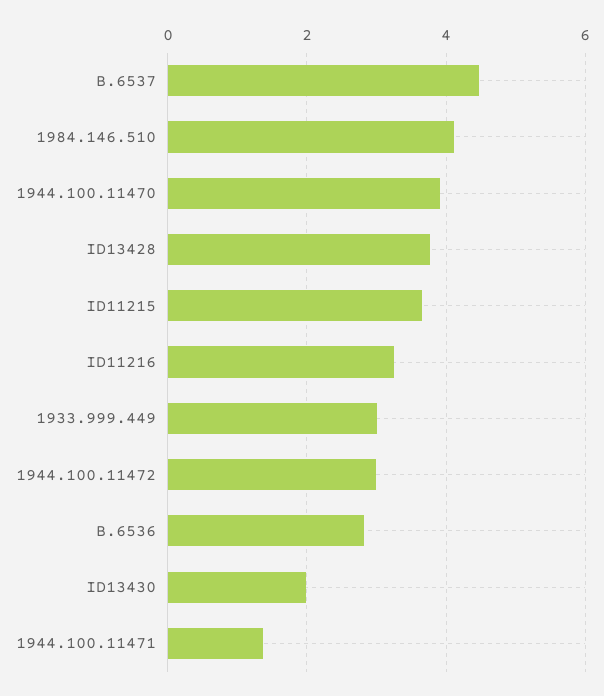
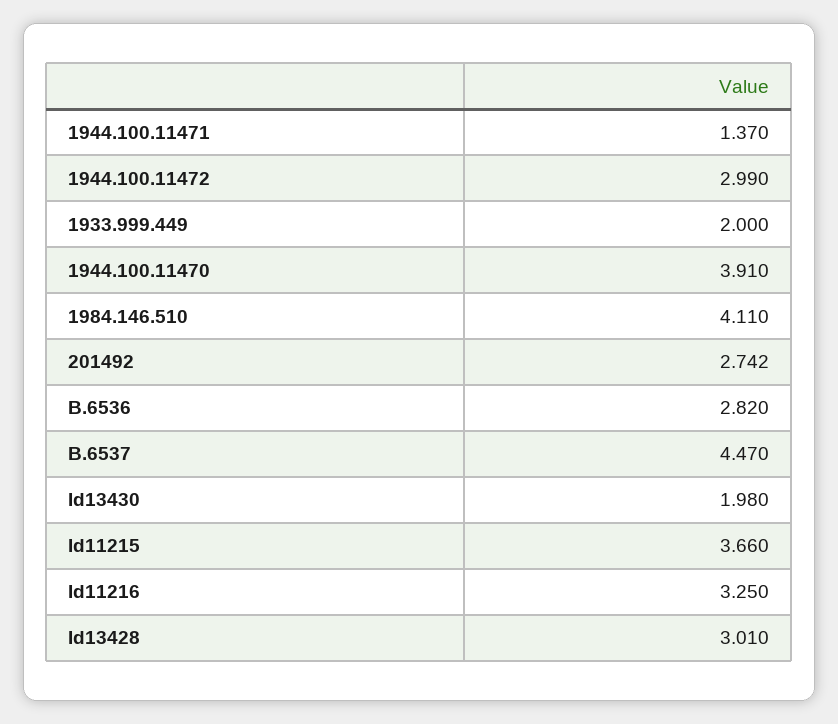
  {
    "B.6537": 4.47,
    "1984.146.510": 4.11,
    "1944.100.11470": 3.91,
-   "ID13428": 3.8,
+   "ID13428": 3.01,
    "ID11215": 3.66,
    "ID11216": 3.25,
-   "1933.999.449": 3,
+   "1933.999.449": 2,
    "1944.100.11472": 2.99,
    "B.6536": 2.82,
    "ID13430": 1.98,
-   "1944.100.11471": 1.37
+   "1944.100.11471": 1.37,
+   "201492": 2.742
  }

